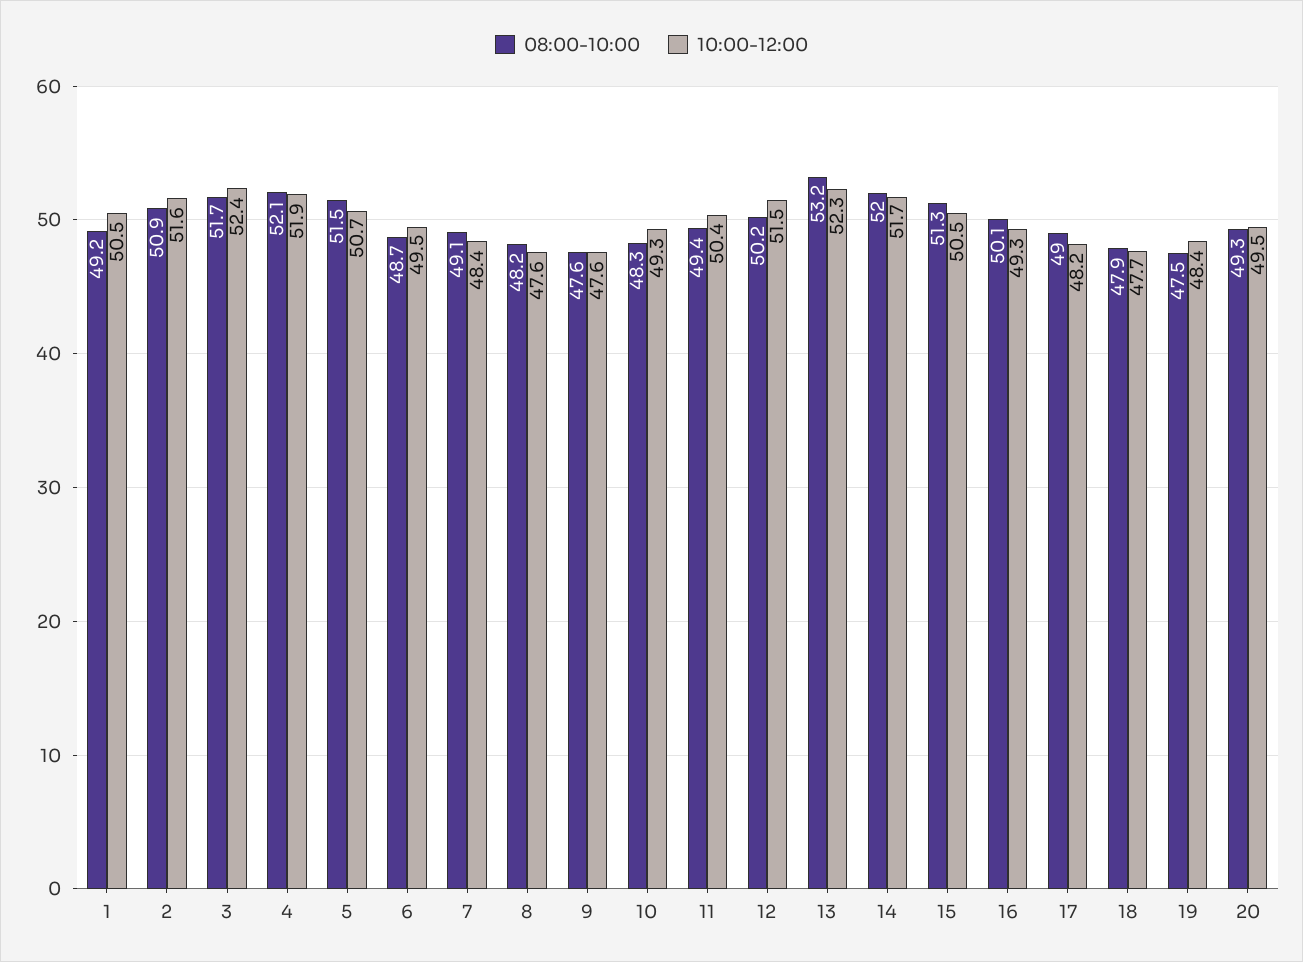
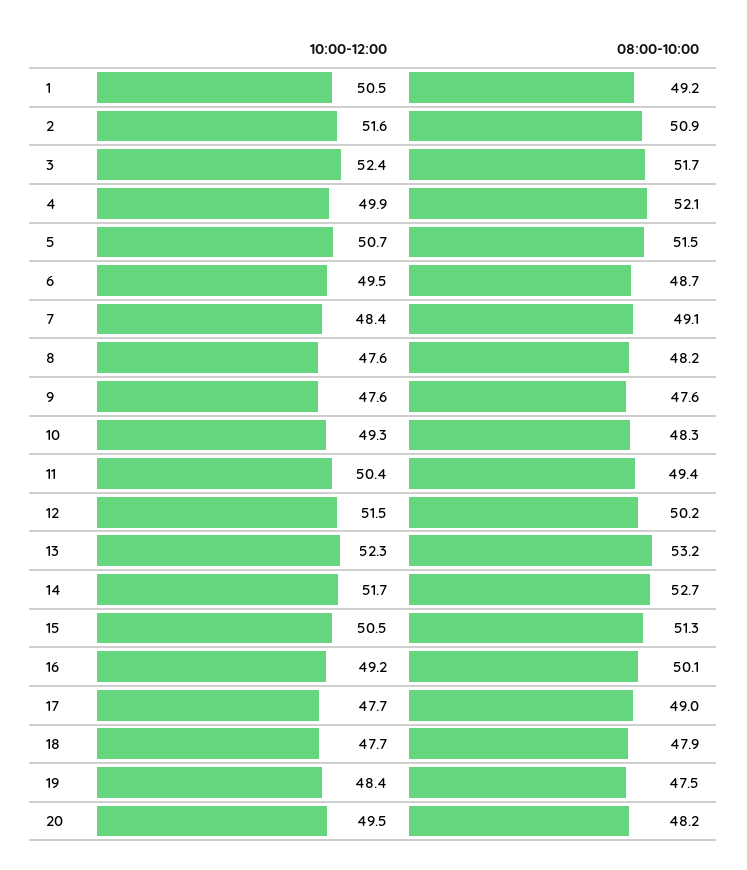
  {
    "08:00-10:00": {
      "1": 49.2,
      "2": 50.9,
      "3": 51.7,
      "4": 52.1,
      "5": 51.5,
      "6": 48.7,
      "7": 49.1,
      "8": 48.2,
      "9": 47.6,
      "10": 48.3,
      "11": 49.4,
      "12": 50.2,
      "13": 53.2,
-     "14": 52,
+     "14": 52.7,
      "15": 51.3,
      "16": 50.1,
      "17": 49,
      "18": 47.9,
      "19": 47.5,
-     "20": 49.3
+     "20": 48.2
    },
    "10:00-12:00": {
      "1": 50.5,
      "2": 51.6,
      "3": 52.4,
-     "4": 51.9,
+     "4": 49.9,
      "5": 50.7,
      "6": 49.5,
      "7": 48.4,
      "8": 47.6,
      "9": 47.6,
      "10": 49.3,
      "11": 50.4,
      "12": 51.5,
      "13": 52.3,
      "14": 51.7,
      "15": 50.5,
-     "16": 49.3,
+     "16": 49.2,
-     "17": 48.2,
+     "17": 47.7,
      "18": 47.7,
      "19": 48.4,
      "20": 49.5
    }
  }

